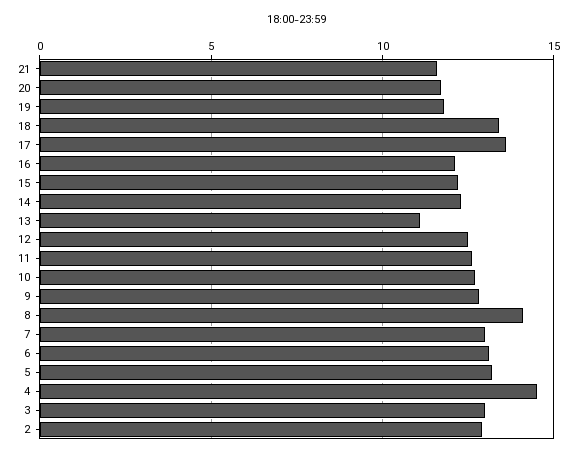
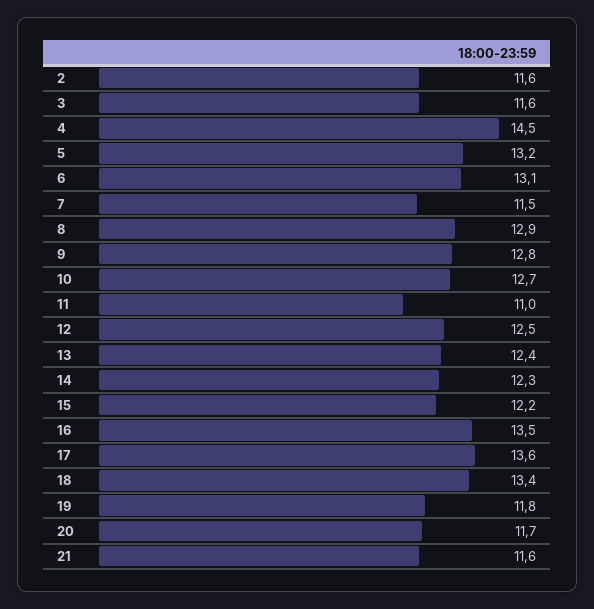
  {
    "21": 11.6,
    "20": 11.7,
    "19": 11.8,
    "18": 13.4,
    "17": 13.6,
-   "16": 12,
+   "16": 13.5,
    "15": 12.2,
    "14": 12.3,
-   "13": 11,
+   "13": 12.4,
    "12": 12.5,
-   "11": 12.5,
+   "11": 11,
    "10": 12.7,
    "9": 12.8,
-   "8": 14,
+   "8": 12.9,
-   "7": 13,
+   "7": 11.5,
    "6": 13.1,
    "5": 13.2,
    "4": 14.5,
-   "3": 13,
+   "3": 11.6,
-   "2": 13
+   "2": 11.6
  }

